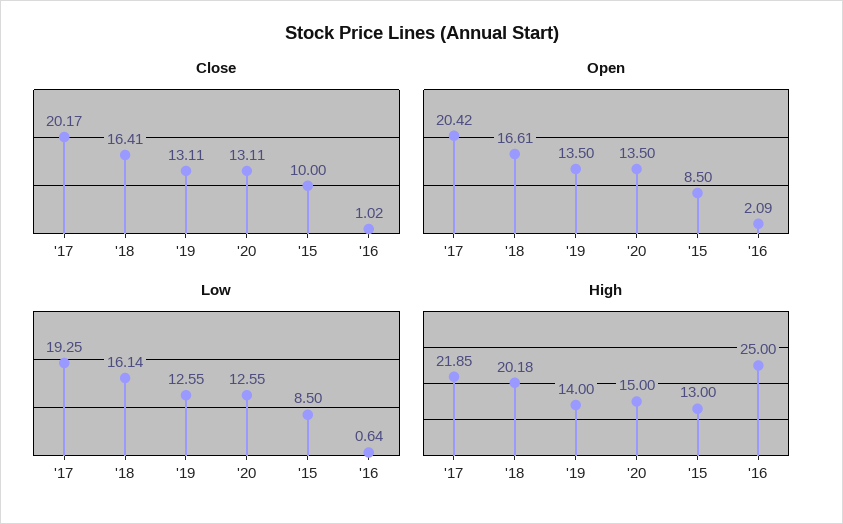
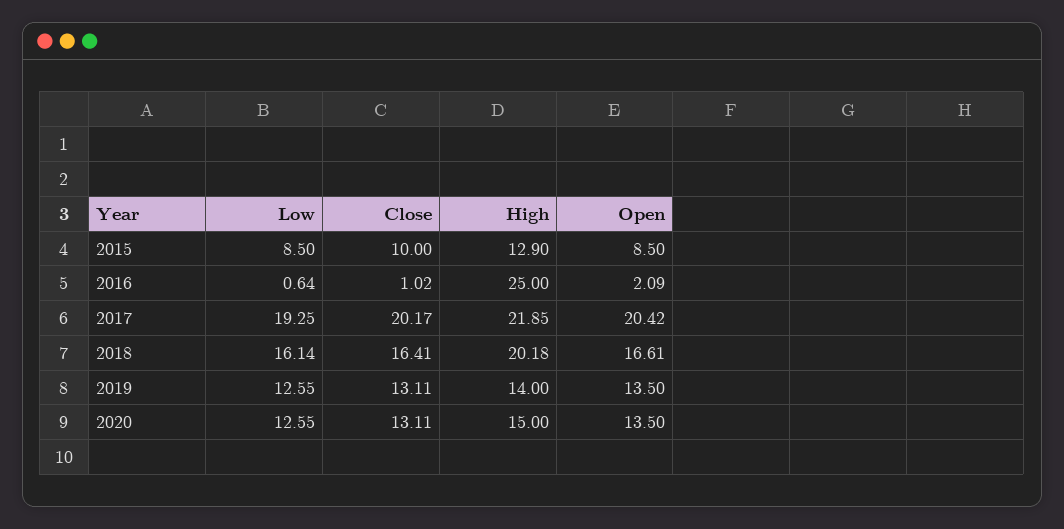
  {
    "Close": {
      "'17": 20.17,
      "'18": 16.41,
      "'19": 13.11,
      "'20": 13.11,
      "'15": 10,
      "'16": 1.02
    },
    "Open": {
      "'17": 20.42,
      "'18": 16.61,
      "'19": 13.5,
      "'20": 13.5,
      "'15": 8.5,
      "'16": 2.09
    },
    "Low": {
      "'17": 19.25,
      "'18": 16.14,
      "'19": 12.55,
      "'20": 12.55,
      "'15": 8.5,
      "'16": 0.64
    },
    "High": {
      "'17": 21.85,
      "'18": 20.18,
      "'19": 14,
      "'20": 15,
-     "'15": 13,
+     "'15": 12.9,
      "'16": 25
    }
  }

